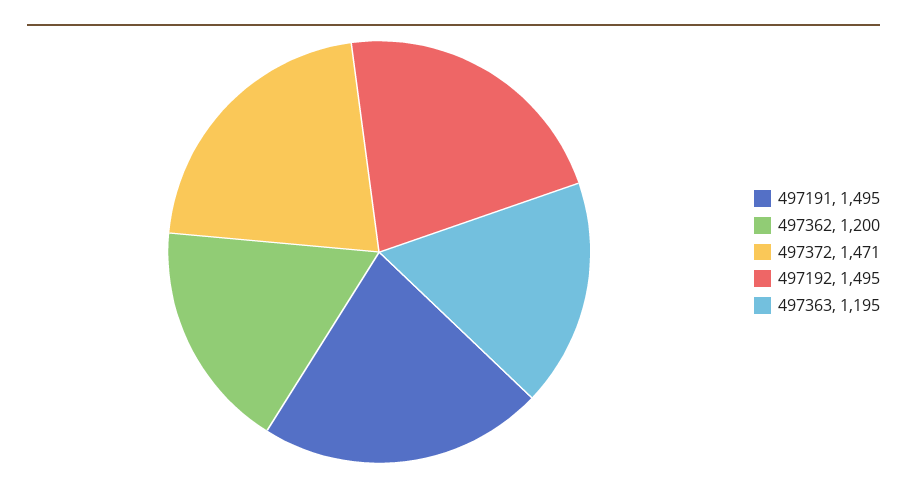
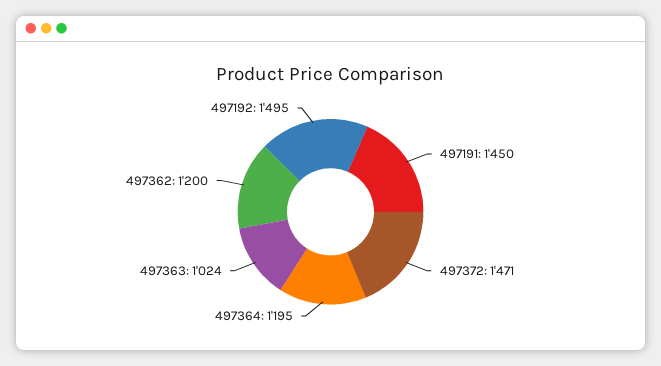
  {
-   "497191": 1495,
+   "497191": 1450,
    "497362": 1200,
    "497372": 1471,
    "497192": 1495,
-   "497363": 1195
+   "497363": 1024,
+   "497364": 1195
  }

